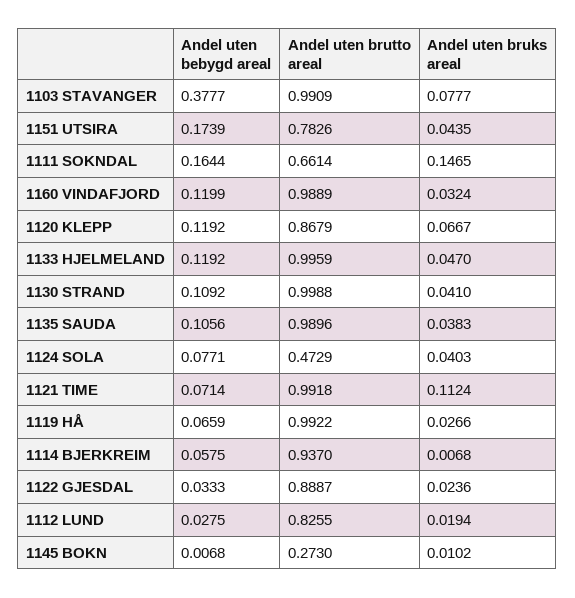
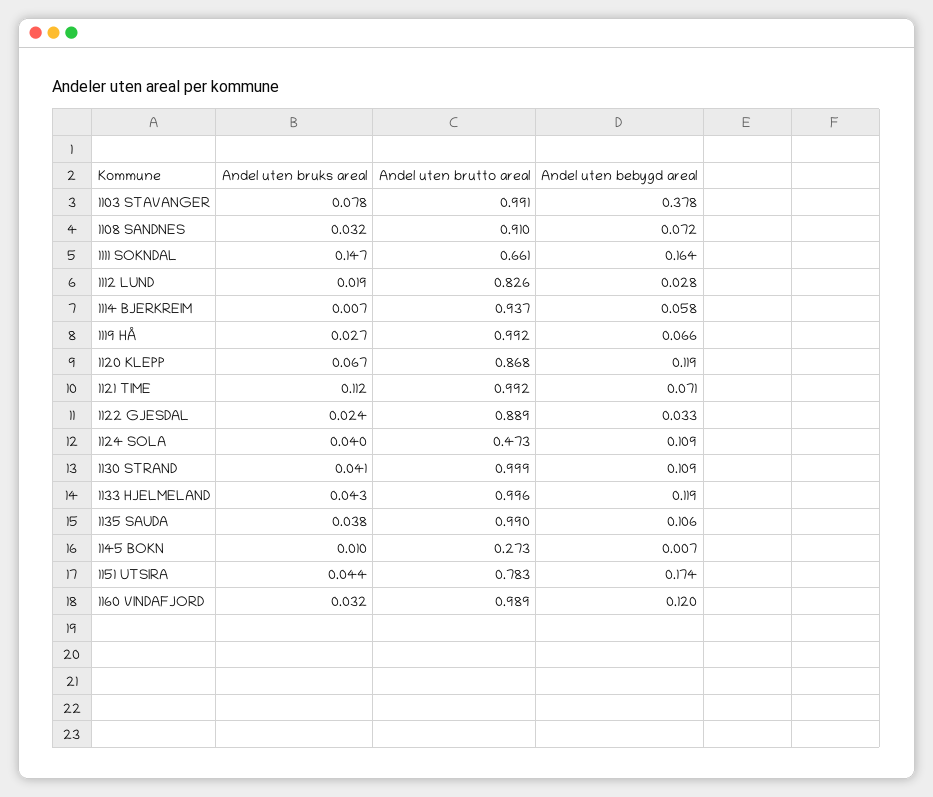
  {
    "Andel uten bebygd areal": {
      "1103 STAVANGER": 0.3777,
      "1151 UTSIRA": 0.1739,
      "1111 SOKNDAL": 0.1644,
      "1160 VINDAFJORD": 0.1199,
      "1120 KLEPP": 0.1192,
      "1133 HJELMELAND": 0.1192,
      "1130 STRAND": 0.1092,
      "1135 SAUDA": 0.1056,
-     "1124 SOLA": 0.0771,
+     "1124 SOLA": 0.109,
      "1121 TIME": 0.0714,
      "1119 HÅ": 0.0659,
      "1114 BJERKREIM": 0.0575,
      "1122 GJESDAL": 0.0333,
      "1112 LUND": 0.0275,
-     "1145 BOKN": 0.0068
+     "1145 BOKN": 0.0068,
+     "1108 SANDNES": 0.072
    },
    "Andel uten brutto areal": {
      "1103 STAVANGER": 0.9909,
      "1151 UTSIRA": 0.7826,
      "1111 SOKNDAL": 0.6614,
      "1160 VINDAFJORD": 0.9889,
      "1120 KLEPP": 0.8679,
      "1133 HJELMELAND": 0.9959,
      "1130 STRAND": 0.9988,
      "1135 SAUDA": 0.9896,
      "1124 SOLA": 0.4729,
      "1121 TIME": 0.9918,
      "1119 HÅ": 0.9922,
      "1114 BJERKREIM": 0.937,
      "1122 GJESDAL": 0.8887,
      "1112 LUND": 0.8255,
-     "1145 BOKN": 0.273
+     "1145 BOKN": 0.273,
+     "1108 SANDNES": 0.91
    },
    "Andel uten bruks areal": {
      "1103 STAVANGER": 0.0777,
      "1151 UTSIRA": 0.0435,
      "1111 SOKNDAL": 0.1465,
      "1160 VINDAFJORD": 0.0324,
      "1120 KLEPP": 0.0667,
-     "1133 HJELMELAND": 0.047,
+     "1133 HJELMELAND": 0.043,
      "1130 STRAND": 0.041,
      "1135 SAUDA": 0.0383,
      "1124 SOLA": 0.0403,
      "1121 TIME": 0.1124,
      "1119 HÅ": 0.0266,
      "1114 BJERKREIM": 0.0068,
      "1122 GJESDAL": 0.0236,
      "1112 LUND": 0.0194,
-     "1145 BOKN": 0.0102
+     "1145 BOKN": 0.0102,
+     "1108 SANDNES": 0.032
    }
  }

